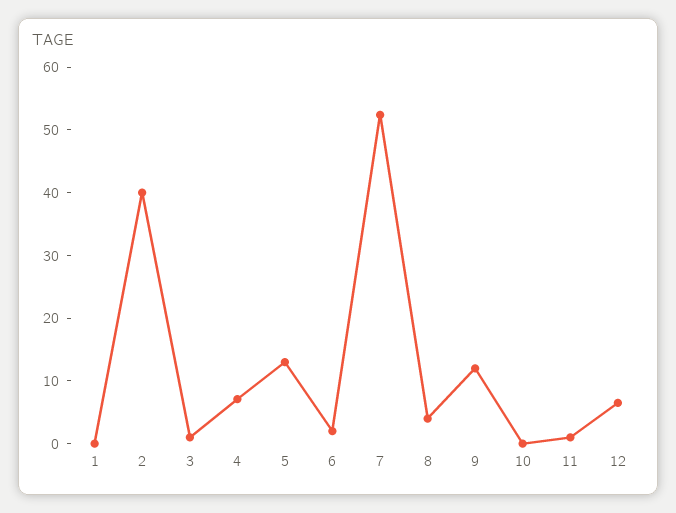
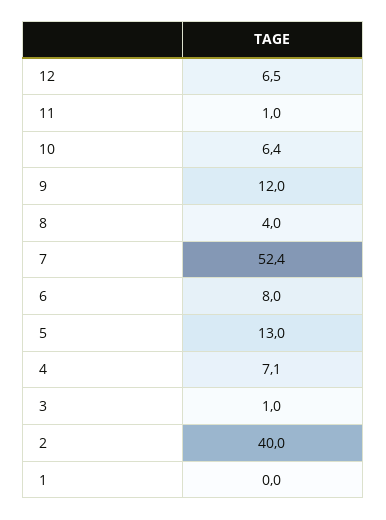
  {
    "1": 0,
    "2": 40,
    "3": 1,
    "4": 7.1,
    "5": 13,
-   "6": 2,
+   "6": 8,
    "7": 52.4,
    "8": 4,
    "9": 12,
-   "10": 0,
+   "10": 6.4,
    "11": 1,
    "12": 6.5
  }

